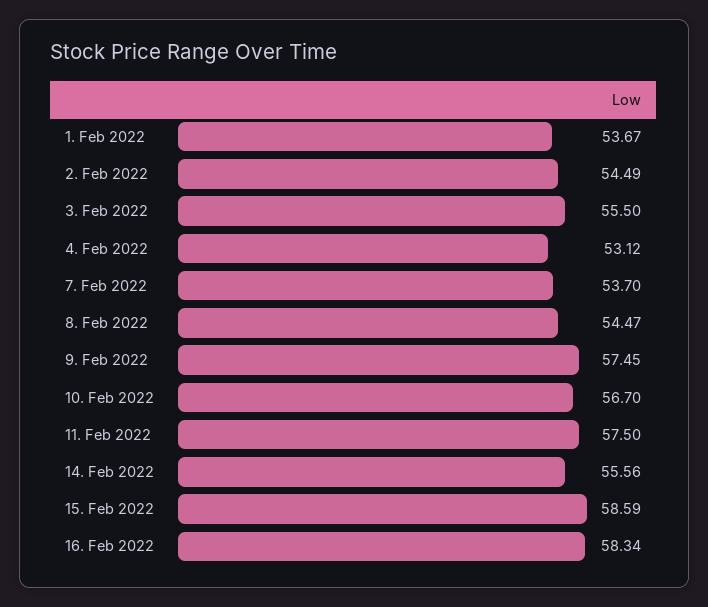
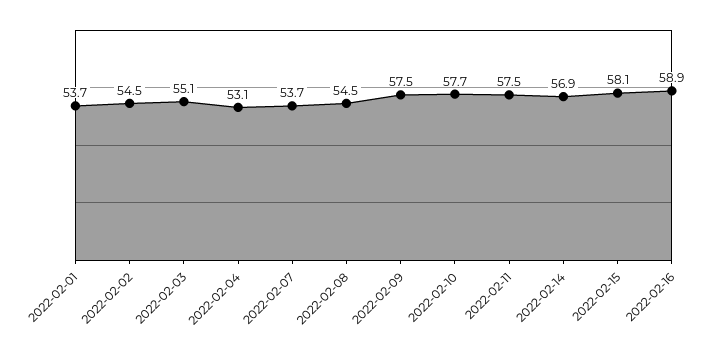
  {
    "1. Feb 2022": 53.67,
    "2. Feb 2022": 54.49,
-   "3. Feb 2022": 55.5,
+   "3. Feb 2022": 55.1,
    "4. Feb 2022": 53.12,
    "7. Feb 2022": 53.7,
    "8. Feb 2022": 54.47,
    "9. Feb 2022": 57.45,
-   "10. Feb 2022": 56.7,
+   "10. Feb 2022": 57.7,
    "11. Feb 2022": 57.5,
-   "14. Feb 2022": 55.56,
+   "14. Feb 2022": 56.9,
-   "15. Feb 2022": 58.59,
+   "15. Feb 2022": 58.1,
-   "16. Feb 2022": 58.34
+   "16. Feb 2022": 58.9
  }

